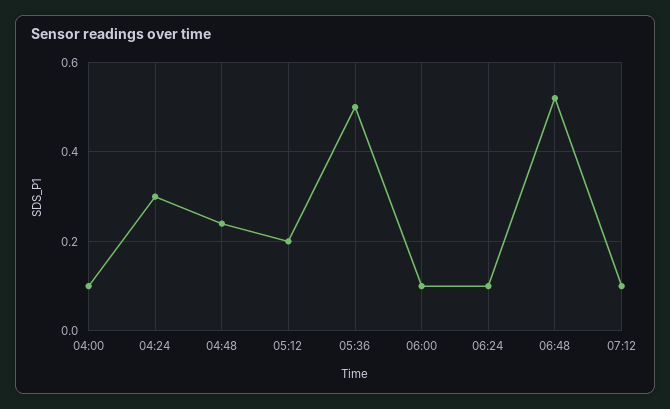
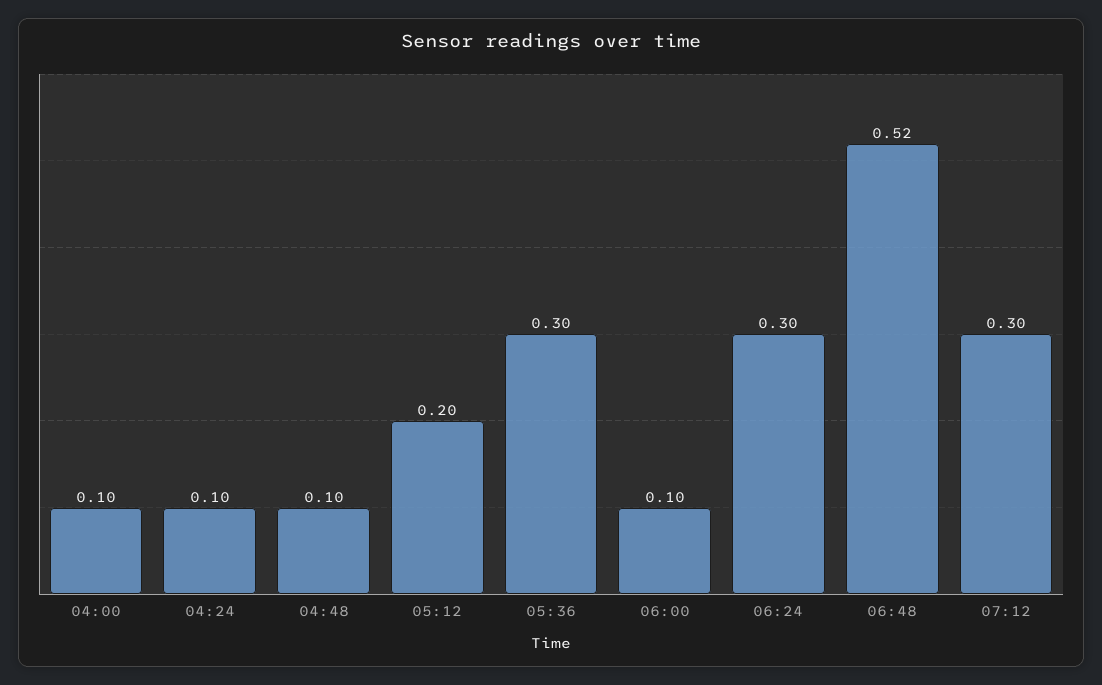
  {
    "04:00": 0.1,
-   "04:24": 0.3,
+   "04:24": 0.1,
-   "04:48": 0.25,
+   "04:48": 0.1,
    "05:12": 0.2,
-   "05:36": 0.5,
+   "05:36": 0.3,
    "06:00": 0.1,
-   "06:24": 0.1,
+   "06:24": 0.3,
    "06:48": 0.52,
-   "07:12": 0.1
+   "07:12": 0.3
  }

